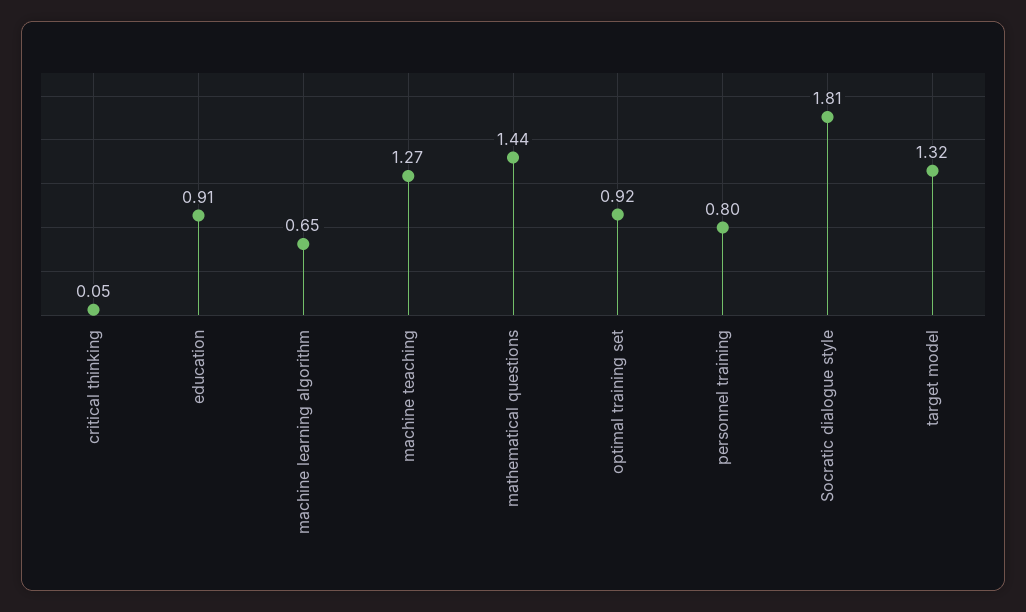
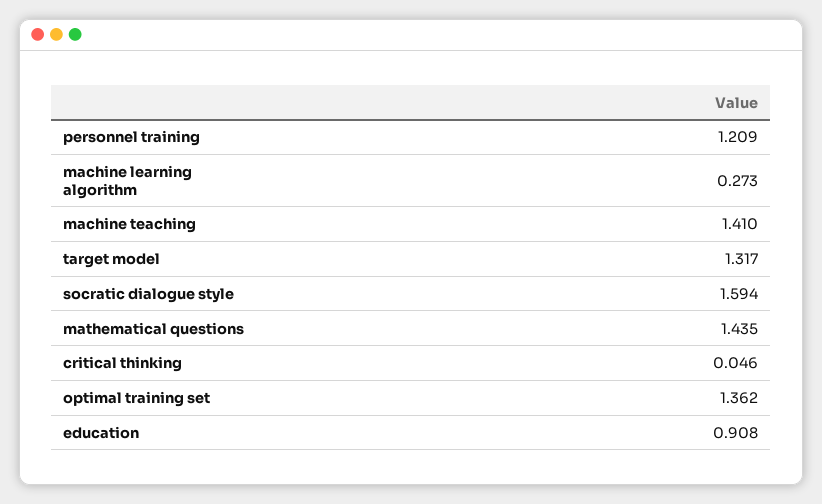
  {
    "critical thinking": 0.046,
    "education": 0.908,
-   "machine learning algorithm": 0.65,
+   "machine learning algorithm": 0.273,
-   "machine teaching": 1.27,
+   "machine teaching": 1.41,
    "mathematical questions": 1.435,
-   "optimal training set": 0.92,
+   "optimal training set": 1.362,
-   "personnel training": 0.8,
+   "personnel training": 1.209,
-   "Socratic dialogue style": 1.81,
+   "Socratic dialogue style": 1.594,
    "target model": 1.317
  }

